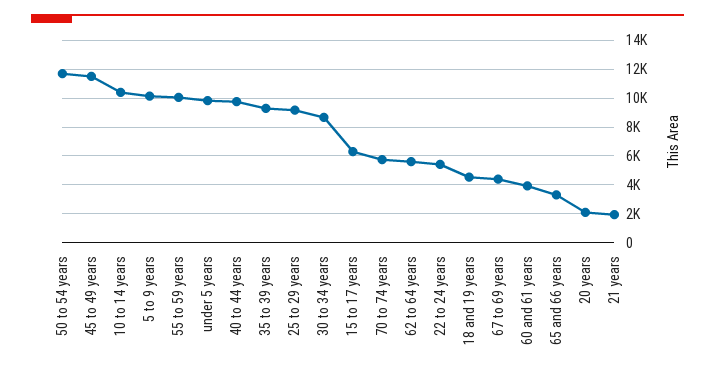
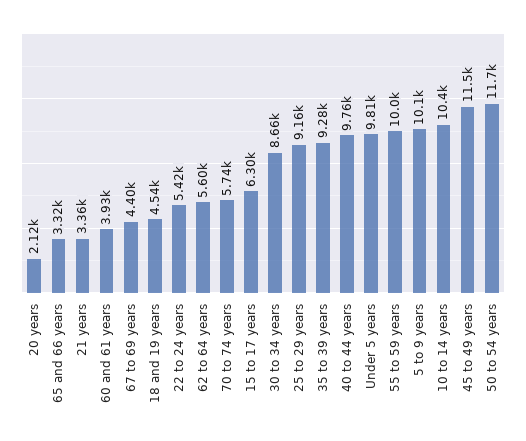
  {
    "50 to 54 years": 11700,
    "45 to 49 years": 11500,
    "10 to 14 years": 10400,
    "5 to 9 years": 10100,
    "55 to 59 years": 10000,
    "under 5 years": 9810,
    "40 to 44 years": 9760,
    "35 to 39 years": 9280,
    "25 to 29 years": 9160,
    "30 to 34 years": 8660,
    "15 to 17 years": 6300,
    "70 to 74 years": 5740,
    "62 to 64 years": 5600,
    "22 to 24 years": 5420,
    "18 and 19 years": 4540,
    "67 to 69 years": 4400,
    "60 and 61 years": 3930,
    "65 and 66 years": 3320,
    "20 years": 2120,
-   "21 years": 2000
+   "21 years": 3360
  }

